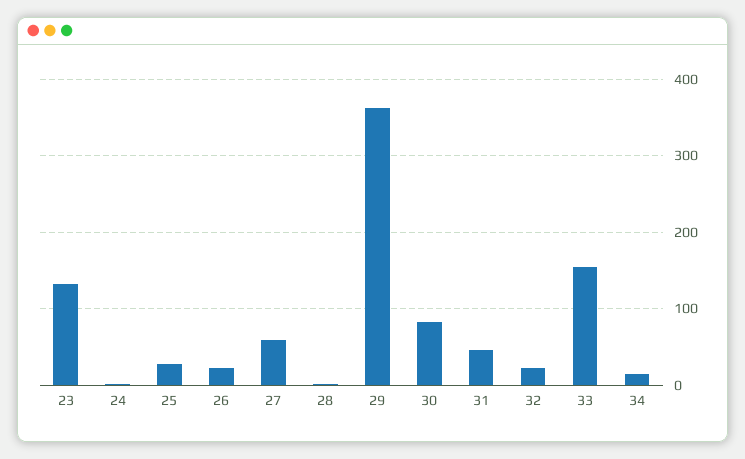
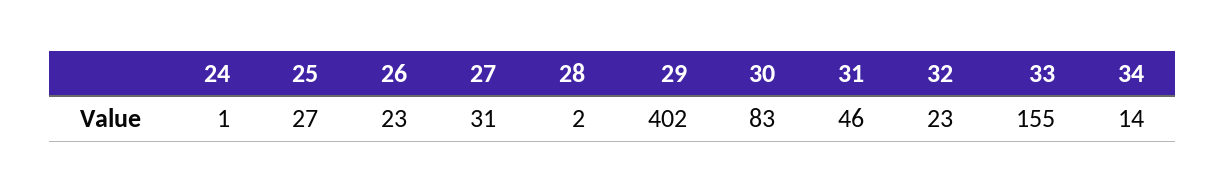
  {
-   "23": 130,
    "24": 1,
    "25": 27,
    "26": 23,
-   "27": 60,
+   "27": 31,
    "28": 2,
-   "29": 360,
+   "29": 402,
    "30": 83,
    "31": 46,
    "32": 23,
    "33": 155,
    "34": 14
  }

